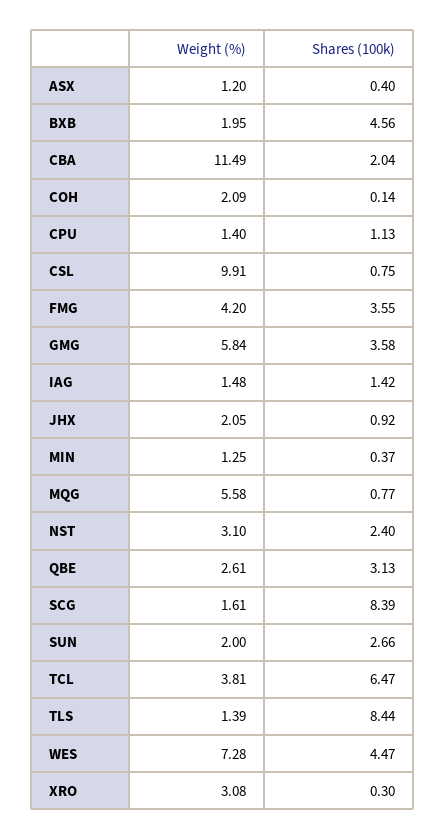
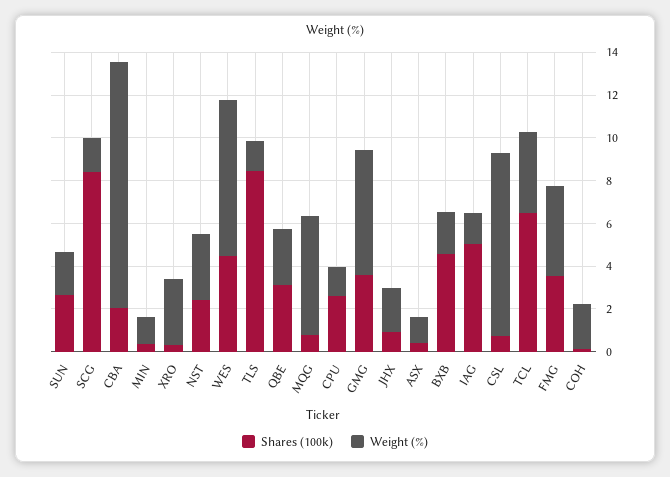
  {
    "Weight (%)": {
      "ASX": 1.2,
      "BXB": 1.95,
      "CBA": 11.49,
      "COH": 2.09,
      "CPU": 1.4,
-     "CSL": 9.91,
+     "CSL": 8.5,
      "FMG": 4.2,
      "GMG": 5.84,
      "IAG": 1.48,
      "JHX": 2.05,
      "MIN": 1.25,
      "MQG": 5.58,
      "NST": 3.1,
      "QBE": 2.61,
      "SCG": 1.61,
      "SUN": 2,
      "TCL": 3.81,
      "TLS": 1.39,
      "WES": 7.28,
      "XRO": 3.08
    },
    "Shares (100k)": {
      "ASX": 0.4,
      "BXB": 4.56,
      "CBA": 2.04,
      "COH": 0.14,
-     "CPU": 1.13,
+     "CPU": 2.5,
      "CSL": 0.75,
      "FMG": 3.55,
      "GMG": 3.58,
-     "IAG": 1.42,
+     "IAG": 5,
      "JHX": 0.92,
      "MIN": 0.37,
      "MQG": 0.77,
      "NST": 2.4,
      "QBE": 3.13,
      "SCG": 8.39,
      "SUN": 2.66,
      "TCL": 6.47,
      "TLS": 8.44,
      "WES": 4.47,
      "XRO": 0.3
    }
  }

